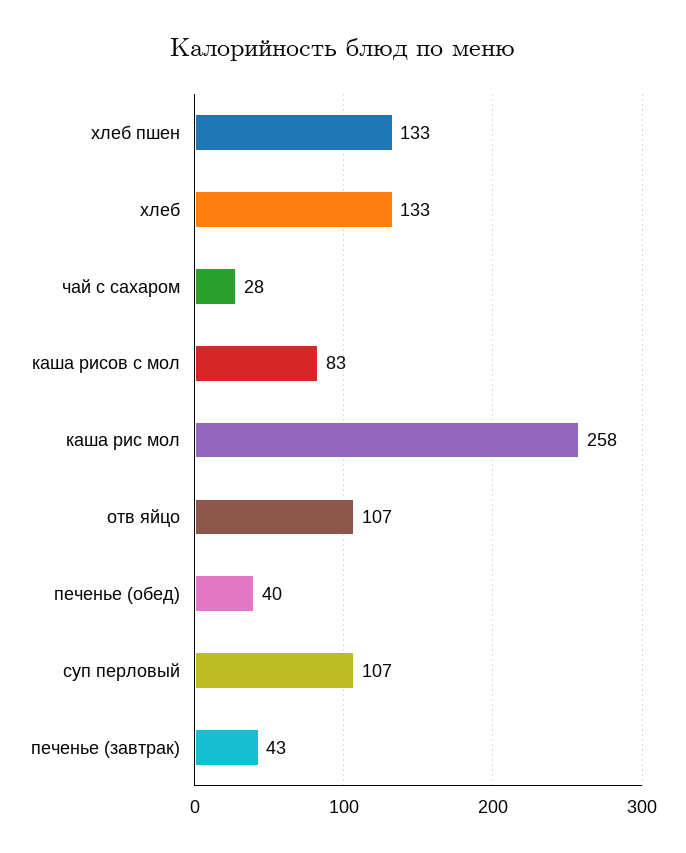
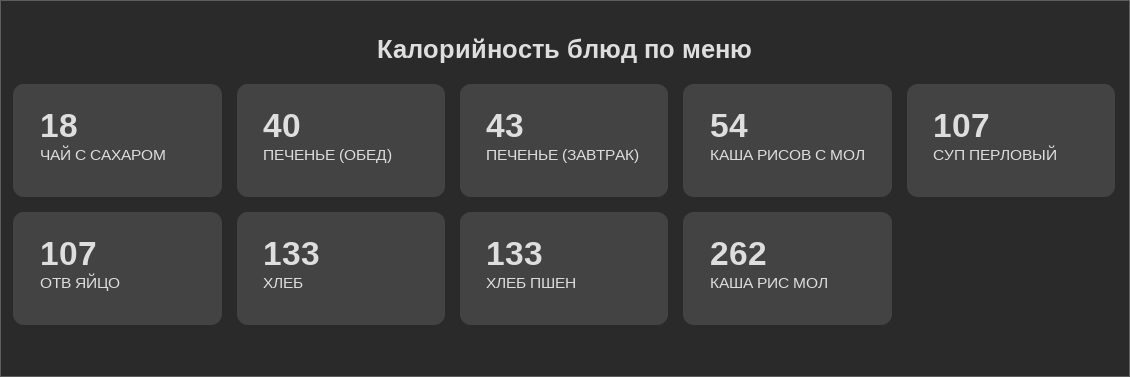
  {
    "хлеб пшен": 133,
    "хлеб": 133,
-   "чай с сахаром": 28,
+   "чай с сахаром": 18,
-   "каша рисов с мол": 83,
+   "каша рисов с мол": 54,
-   "каша рис мол": 258,
+   "каша рис мол": 262,
    "отв яйцо": 107,
    "печенье (обед)": 40,
    "суп перловый": 107,
    "печенье (завтрак)": 43
  }

